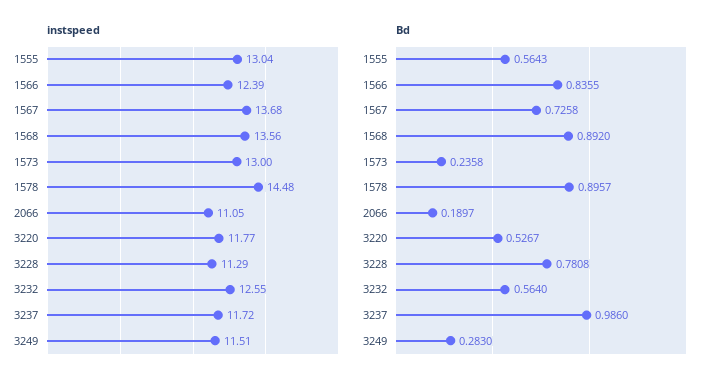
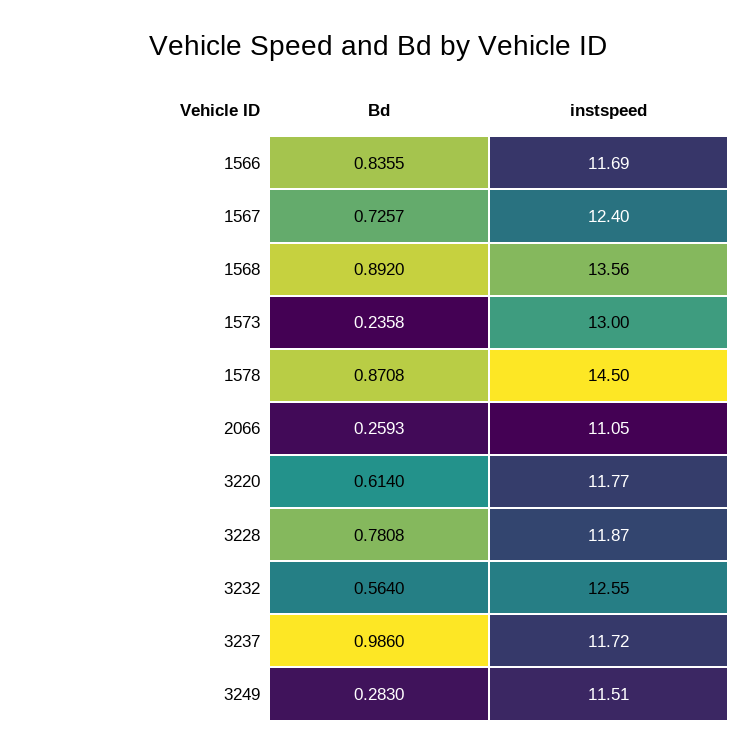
  {
    "instspeed": {
-     "1555": 13.04,
-     "1566": 12.39,
+     "1566": 11.69,
-     "1567": 13.68,
+     "1567": 12.4,
      "1568": 13.56,
      "1573": 13,
-     "1578": 14.48,
+     "1578": 14.5,
      "2066": 11.05,
      "3220": 11.77,
-     "3228": 11.29,
+     "3228": 11.87,
      "3232": 12.55,
      "3237": 11.72,
      "3249": 11.51
    },
    "Bd": {
-     "1555": 0.5643,
      "1566": 0.8355,
-     "1567": 0.7258,
+     "1567": 0.7257,
      "1568": 0.892,
      "1573": 0.2358,
-     "1578": 0.8957,
+     "1578": 0.8708,
-     "2066": 0.1897,
+     "2066": 0.2593,
-     "3220": 0.5267,
+     "3220": 0.614,
      "3228": 0.7808,
      "3232": 0.564,
      "3237": 0.986,
      "3249": 0.283
    }
  }

